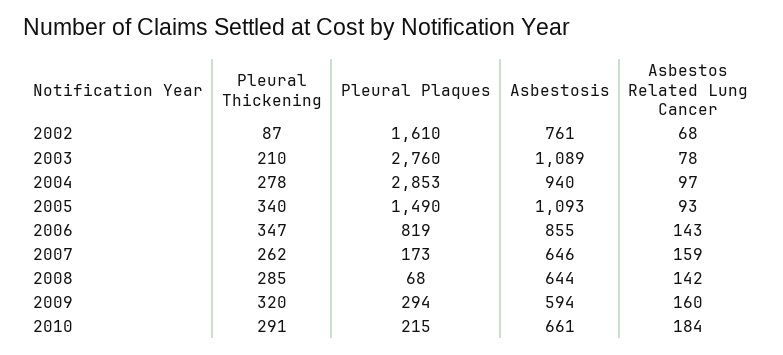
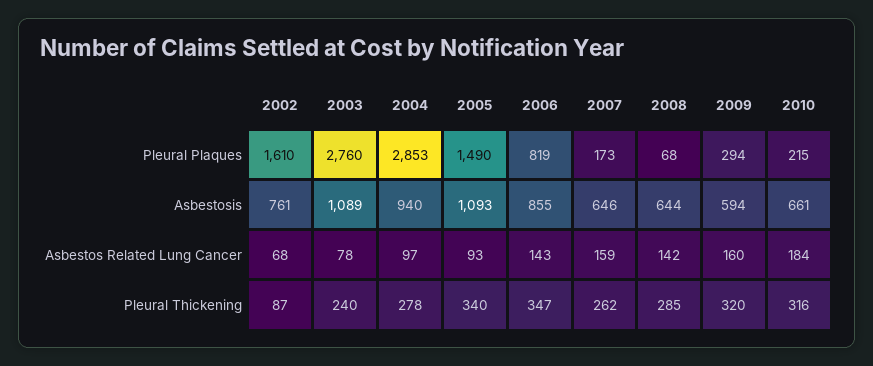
  {
    "Pleural Thickening": {
      "2002": 87,
-     "2003": 210,
+     "2003": 240,
      "2004": 278,
      "2005": 340,
      "2006": 347,
      "2007": 262,
      "2008": 285,
      "2009": 320,
-     "2010": 291
+     "2010": 316
    },
    "Pleural Plaques": {
      "2002": 1610,
      "2003": 2760,
      "2004": 2853,
      "2005": 1490,
      "2006": 819,
      "2007": 173,
      "2008": 68,
      "2009": 294,
      "2010": 215
    },
    "Asbestosis": {
      "2002": 761,
      "2003": 1089,
      "2004": 940,
      "2005": 1093,
      "2006": 855,
      "2007": 646,
      "2008": 644,
      "2009": 594,
      "2010": 661
    },
    "Asbestos Related Lung Cancer": {
      "2002": 68,
      "2003": 78,
      "2004": 97,
      "2005": 93,
      "2006": 143,
      "2007": 159,
      "2008": 142,
      "2009": 160,
      "2010": 184
    }
  }

